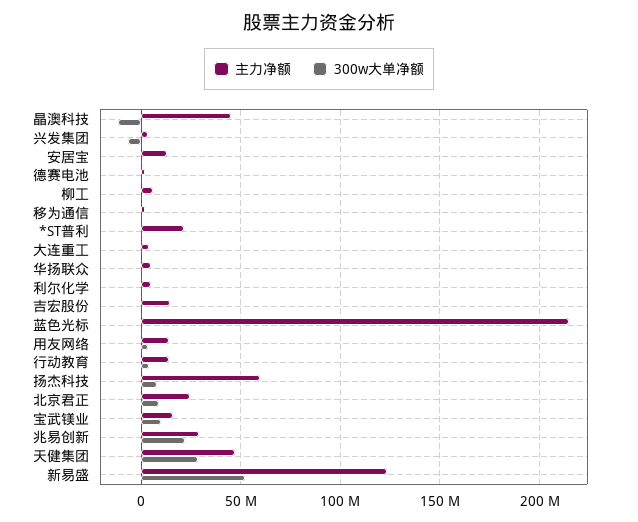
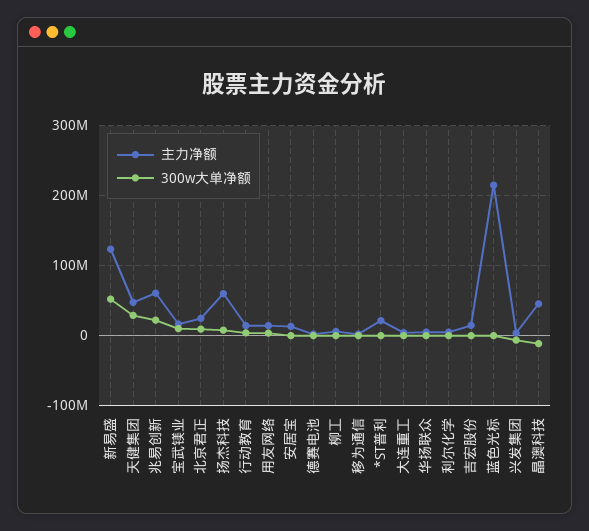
  {
    "主力净额": {
      "晶澳科技": 45000000,
      "兴发集团": 5000000,
      "安居宝": 15000000,
      "德赛电池": 0,
      "柳工": 5000000,
      "移为通信": 0,
      "*ST普利": 20000000,
      "大连重工": 5000000,
      "华扬联众": 5000000,
      "利尔化学": 5000000,
      "吉宏股份": 15000000,
      "蓝色光标": 215000000,
      "用友网络": 15000000,
      "行动教育": 15000000,
      "扬杰科技": 60000000,
      "北京君正": 25000000,
      "宝武镁业": 15000000,
-     "兆易创新": 30000000,
+     "兆易创新": 60000000,
      "天健集团": 45000000,
      "新易盛": 125000000
    },
    "300w大单净额": {
      "晶澳科技": -10000000,
      "兴发集团": -5000000,
      "安居宝": 0,
      "德赛电池": 0,
      "柳工": 0,
      "移为通信": 0,
      "*ST普利": 0,
      "大连重工": 0,
      "华扬联众": 0,
      "利尔化学": 0,
      "吉宏股份": 0,
      "蓝色光标": 0,
      "用友网络": 5000000,
      "行动教育": 5000000,
      "扬杰科技": 10000000,
      "北京君正": 10000000,
      "宝武镁业": 10000000,
      "兆易创新": 20000000,
      "天健集团": 30000000,
      "新易盛": 50000000
    }
  }

